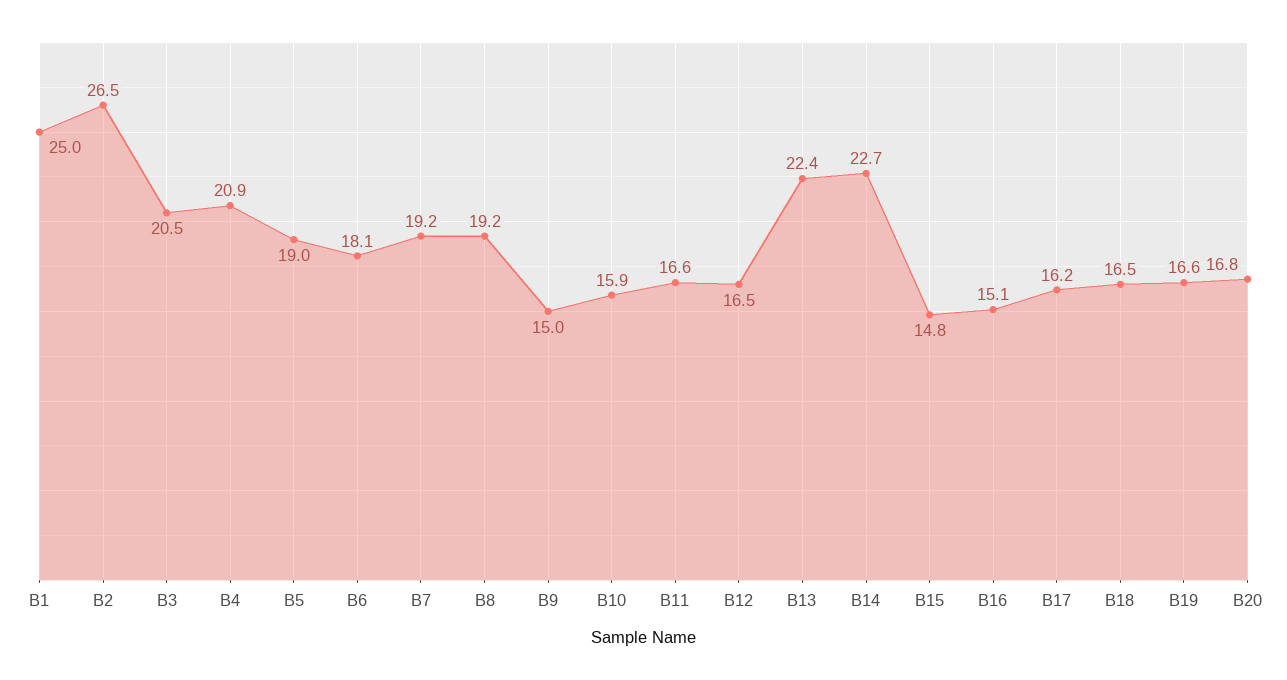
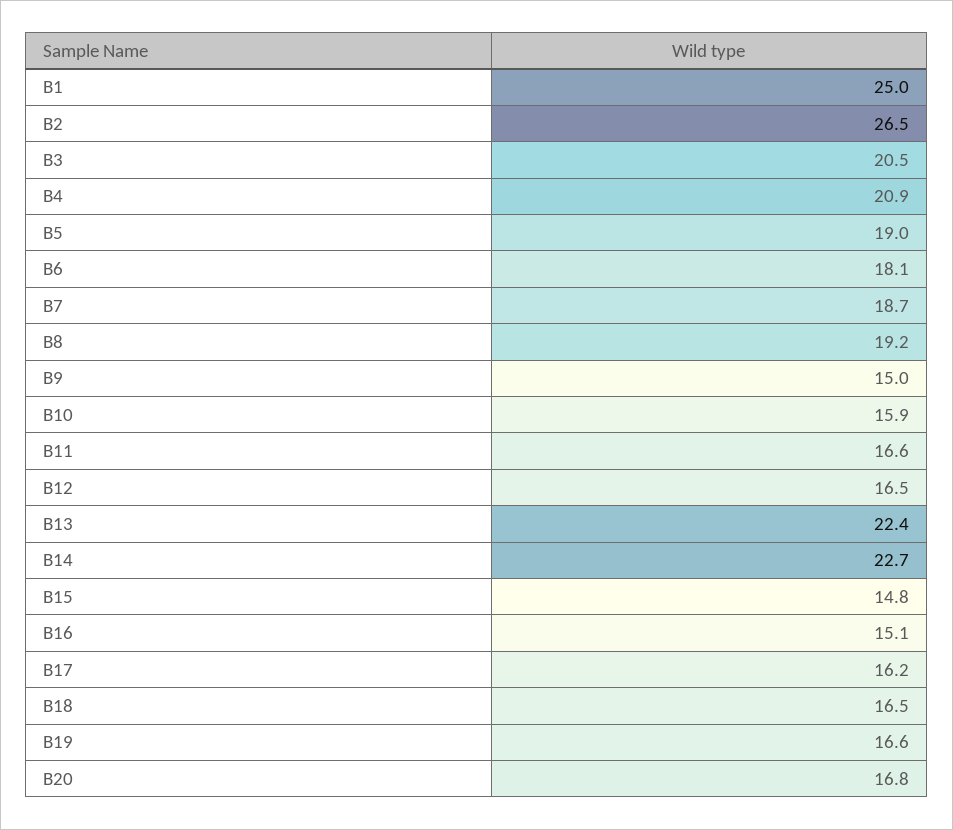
  {
    "B1": 25,
    "B2": 26.5,
    "B3": 20.5,
    "B4": 20.9,
    "B5": 19,
    "B6": 18.1,
-   "B7": 19.2,
+   "B7": 18.7,
    "B8": 19.2,
    "B9": 15,
    "B10": 15.9,
    "B11": 16.6,
    "B12": 16.5,
    "B13": 22.4,
    "B14": 22.7,
    "B15": 14.8,
    "B16": 15.1,
    "B17": 16.2,
    "B18": 16.5,
    "B19": 16.6,
    "B20": 16.8
  }

